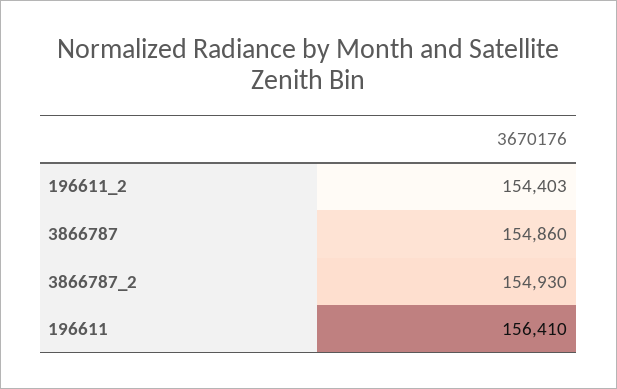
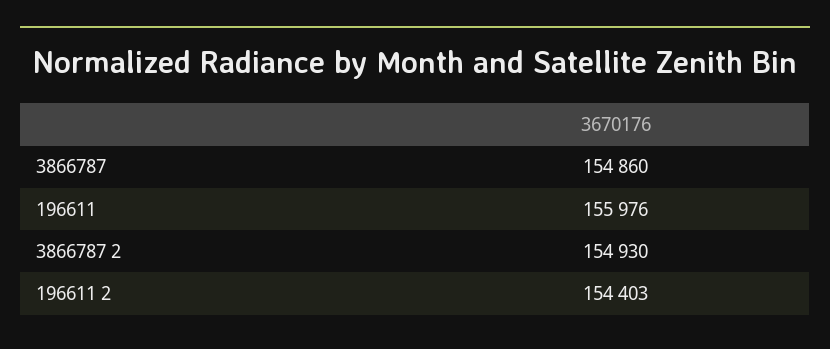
  {
    "196611_2": 154403,
    "3866787": 154860,
    "3866787_2": 154930,
-   "196611": 156410
+   "196611": 155976
  }

